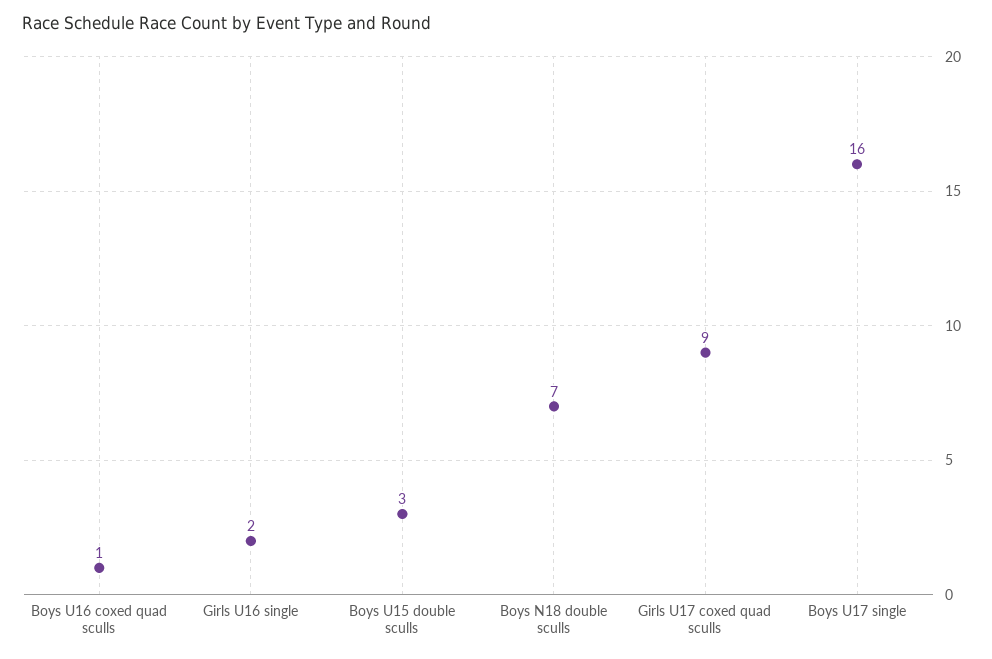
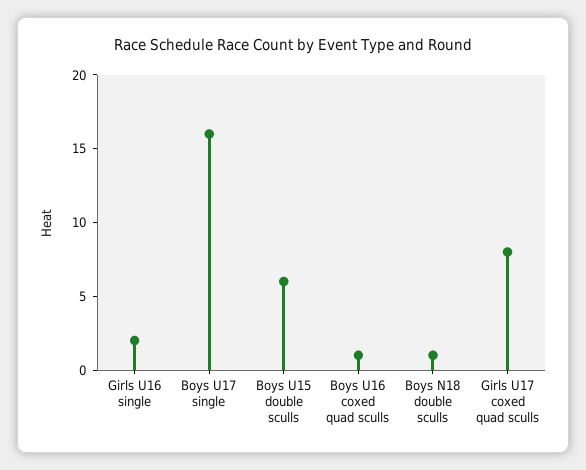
  {
    "Boys U16 coxed quad sculls": 1,
    "Girls U16 single": 2,
-   "Boys U15 double sculls": 3,
+   "Boys U15 double sculls": 6,
-   "Boys N18 double sculls": 7,
+   "Boys N18 double sculls": 1,
-   "Girls U17 coxed quad sculls": 9,
+   "Girls U17 coxed quad sculls": 8,
    "Boys U17 single": 16
  }

